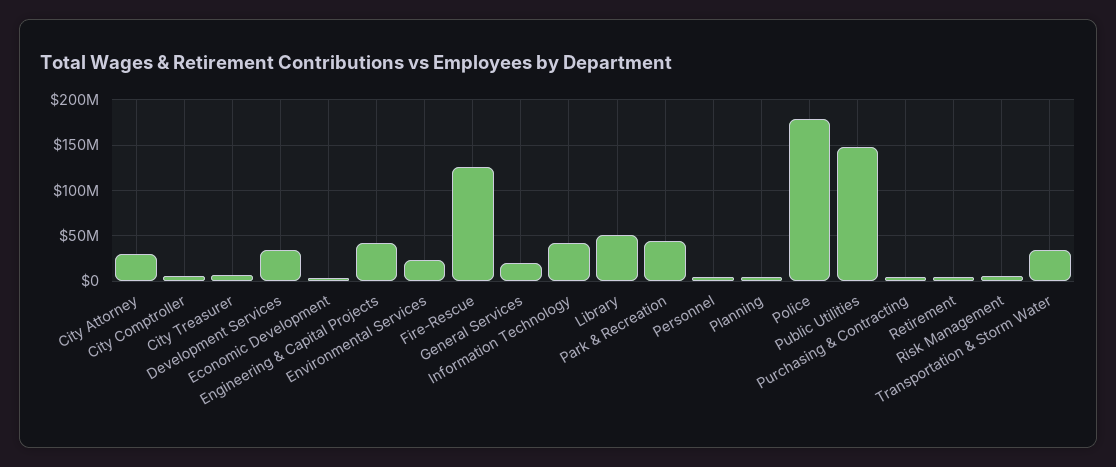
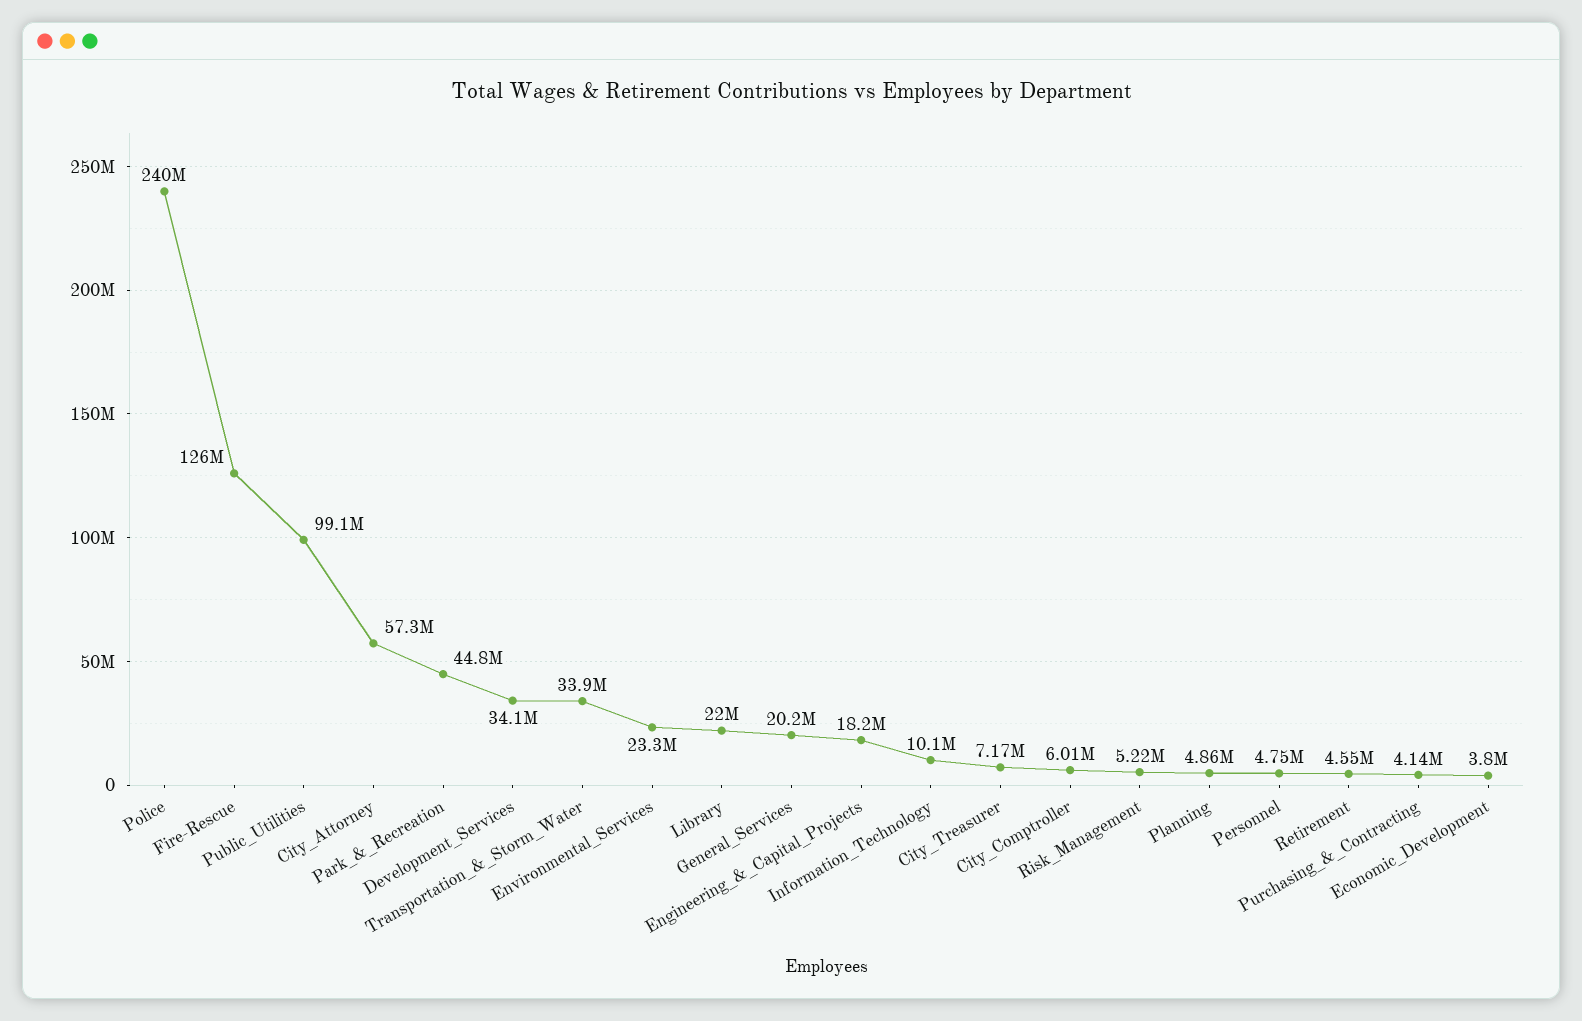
  {
-   "City Attorney": 30000000,
+   "City Attorney": 57300000,
    "City Comptroller": 6010000,
    "City Treasurer": 7170000,
    "Development Services": 34100000,
    "Economic Development": 3800000,
-   "Engineering & Capital Projects": 40000000,
+   "Engineering & Capital Projects": 18200000,
    "Environmental Services": 23300000,
    "Fire-Rescue": 126000000,
    "General Services": 20200000,
-   "Information Technology": 40000000,
+   "Information Technology": 10100000,
-   "Library": 50000000,
+   "Library": 22000000,
    "Park & Recreation": 44800000,
    "Personnel": 4750000,
    "Planning": 4860000,
-   "Police": 180000000,
+   "Police": 240000000,
-   "Public Utilities": 150000000,
+   "Public Utilities": 99100000,
    "Purchasing & Contracting": 4140000,
    "Retirement": 4550000,
    "Risk Management": 5220000,
    "Transportation & Storm Water": 33900000
  }

